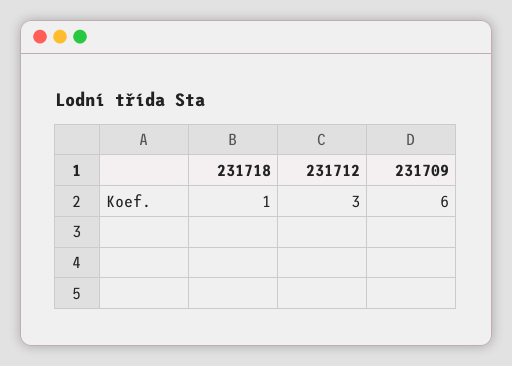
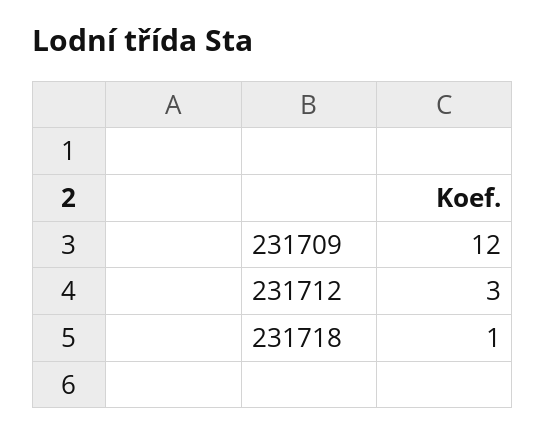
  {
    "231718": 1,
    "231712": 3,
-   "231709": 6
+   "231709": 12
  }

